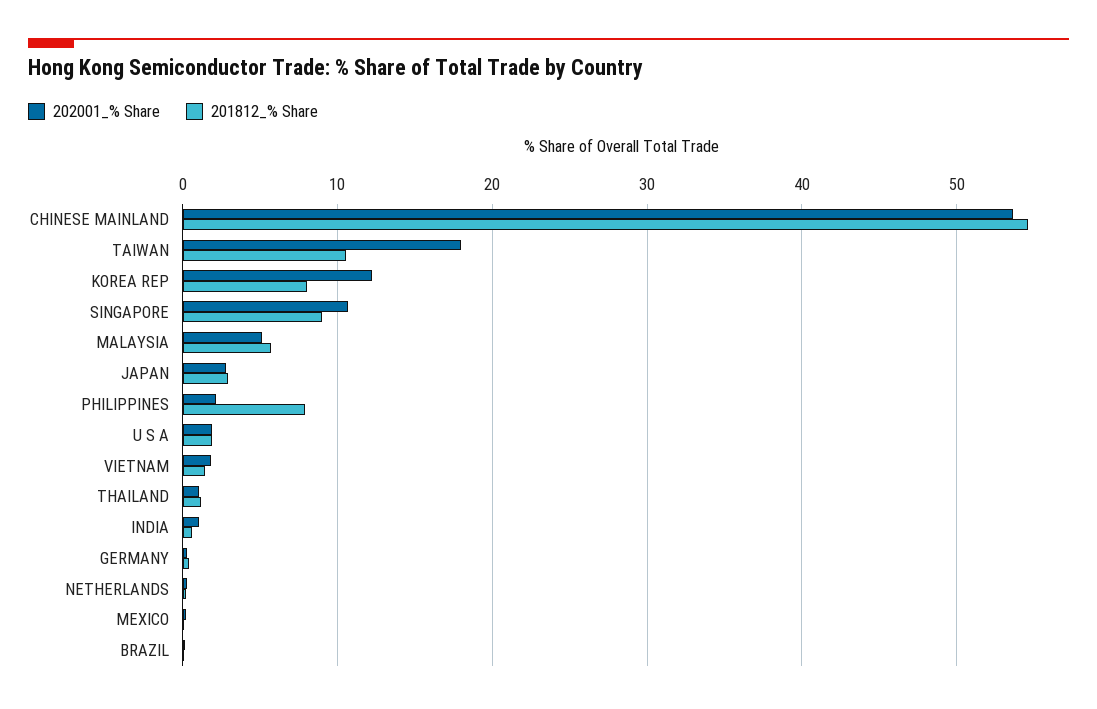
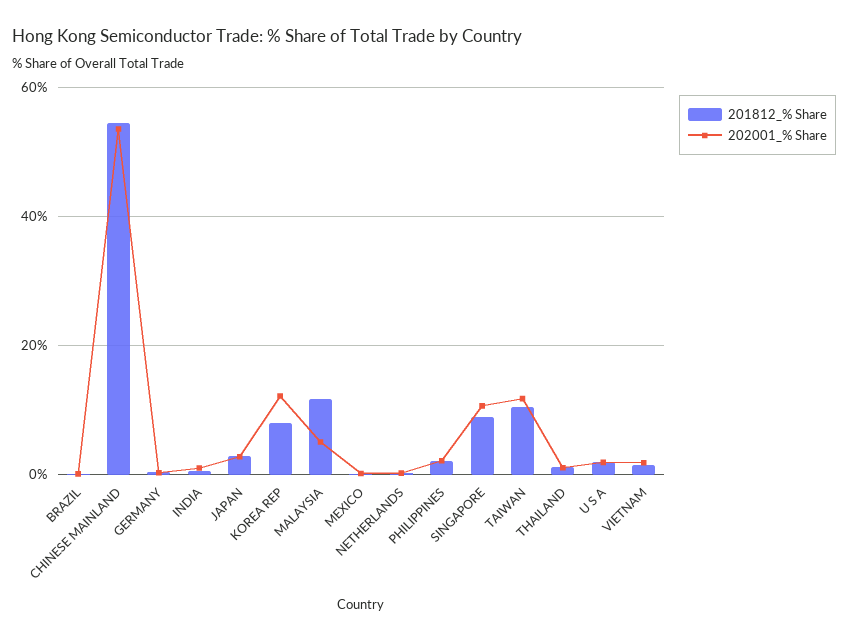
  {
    "202001_% Share": {
      "CHINESE MAINLAND": 54,
-     "TAIWAN": 18,
+     "TAIWAN": 12,
      "KOREA REP": 12,
      "SINGAPORE": 11,
      "MALAYSIA": 5,
      "JAPAN": 3,
      "PHILIPPINES": 2,
      "U S A": 2,
      "VIETNAM": 2,
      "THAILAND": 1,
      "INDIA": 1,
      "GERMANY": 0,
      "NETHERLANDS": 0,
      "MEXICO": 0,
      "BRAZIL": 0
    },
    "201812_% Share": {
      "CHINESE MAINLAND": 55,
      "TAIWAN": 11,
      "KOREA REP": 8,
      "SINGAPORE": 9,
-     "MALAYSIA": 6,
+     "MALAYSIA": 12,
      "JAPAN": 3,
-     "PHILIPPINES": 8,
+     "PHILIPPINES": 2,
      "U S A": 2,
      "VIETNAM": 1,
      "THAILAND": 1,
      "INDIA": 1,
      "GERMANY": 0,
      "NETHERLANDS": 0,
      "MEXICO": 0,
      "BRAZIL": 0
    }
  }

